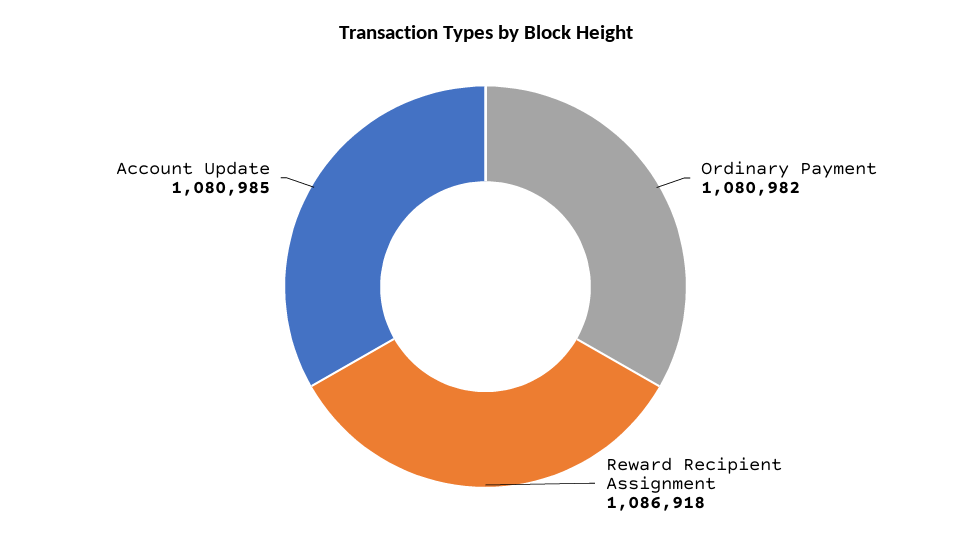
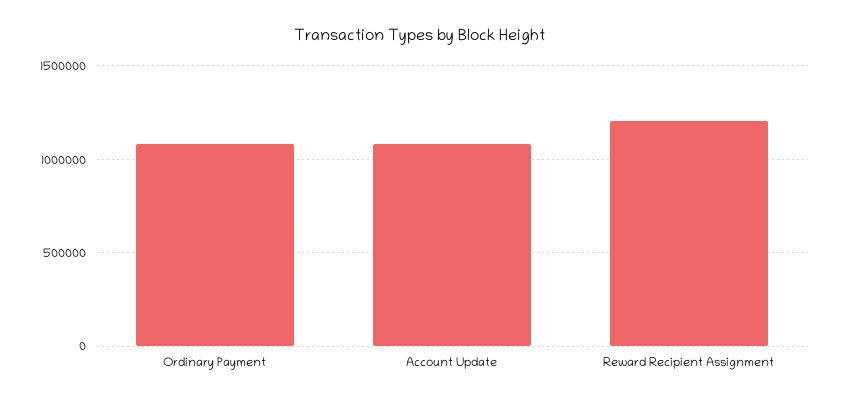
  {
    "Ordinary Payment": 1080982,
-   "Reward Recipient Assignment": 1086918,
+   "Reward Recipient Assignment": 1200000,
    "Account Update": 1080985
  }

